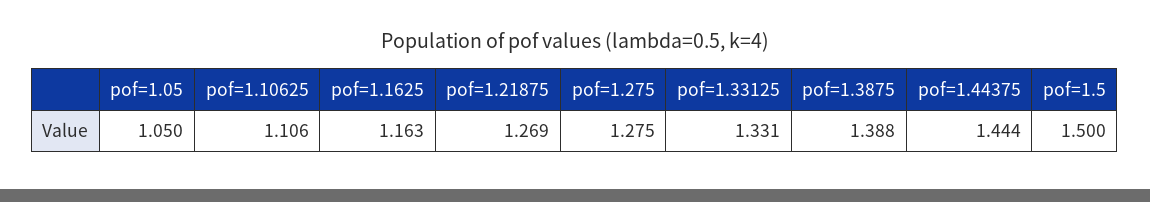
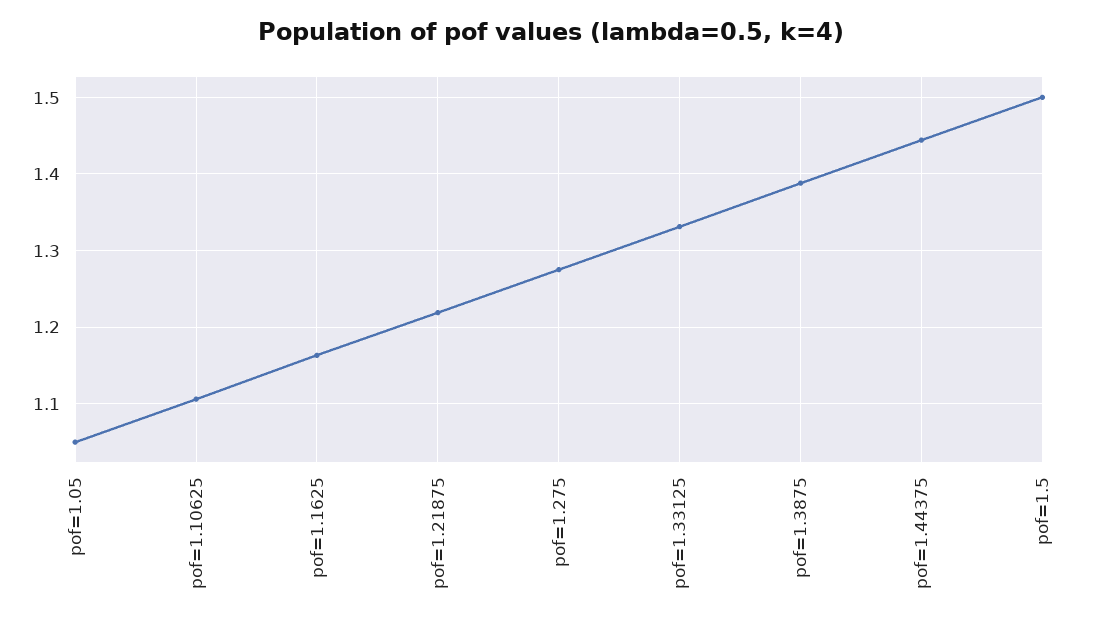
  {
    "pof=1.05": 1.05,
    "pof=1.10625": 1.106,
    "pof=1.1625": 1.163,
-   "pof=1.21875": 1.269,
+   "pof=1.21875": 1.22,
    "pof=1.275": 1.275,
    "pof=1.33125": 1.331,
    "pof=1.3875": 1.388,
    "pof=1.44375": 1.444,
    "pof=1.5": 1.5
  }

